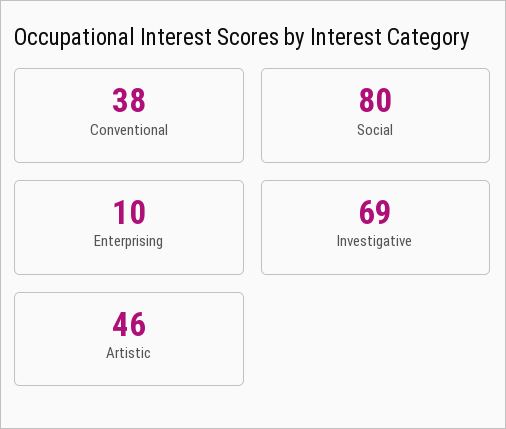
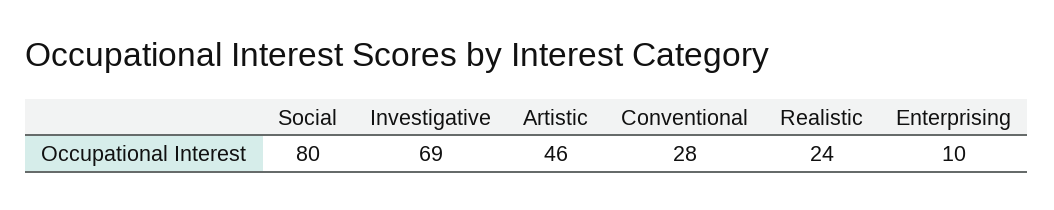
  {
-   "Conventional": 38,
+   "Conventional": 28,
    "Social": 80,
    "Enterprising": 10,
    "Investigative": 69,
-   "Artistic": 46
+   "Artistic": 46,
+   "Realistic": 24
  }

